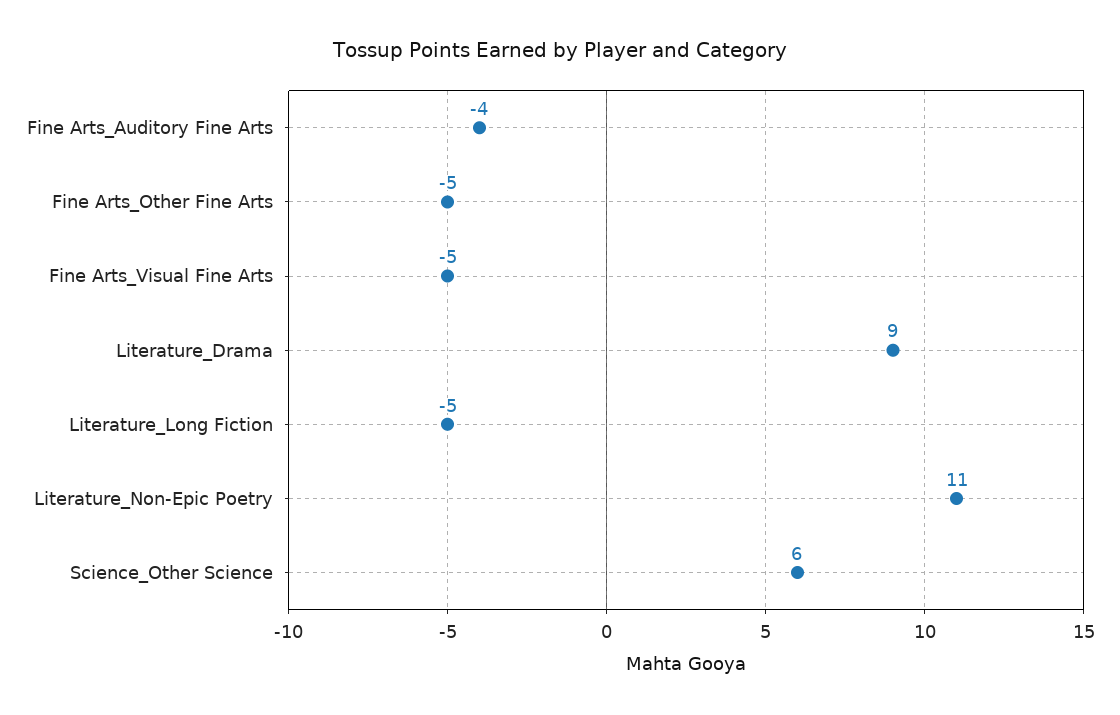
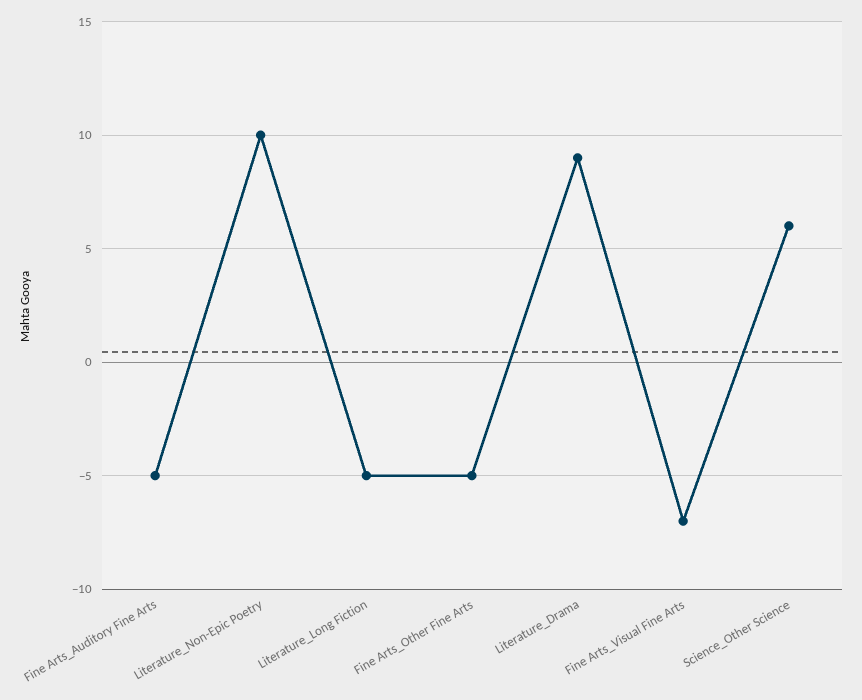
  {
-   "Fine Arts_Auditory Fine Arts": -4,
+   "Fine Arts_Auditory Fine Arts": -5,
    "Fine Arts_Other Fine Arts": -5,
-   "Fine Arts_Visual Fine Arts": -5,
+   "Fine Arts_Visual Fine Arts": -7,
    "Literature_Drama": 9,
    "Literature_Long Fiction": -5,
-   "Literature_Non-Epic Poetry": 11,
+   "Literature_Non-Epic Poetry": 10,
    "Science_Other Science": 6
  }

